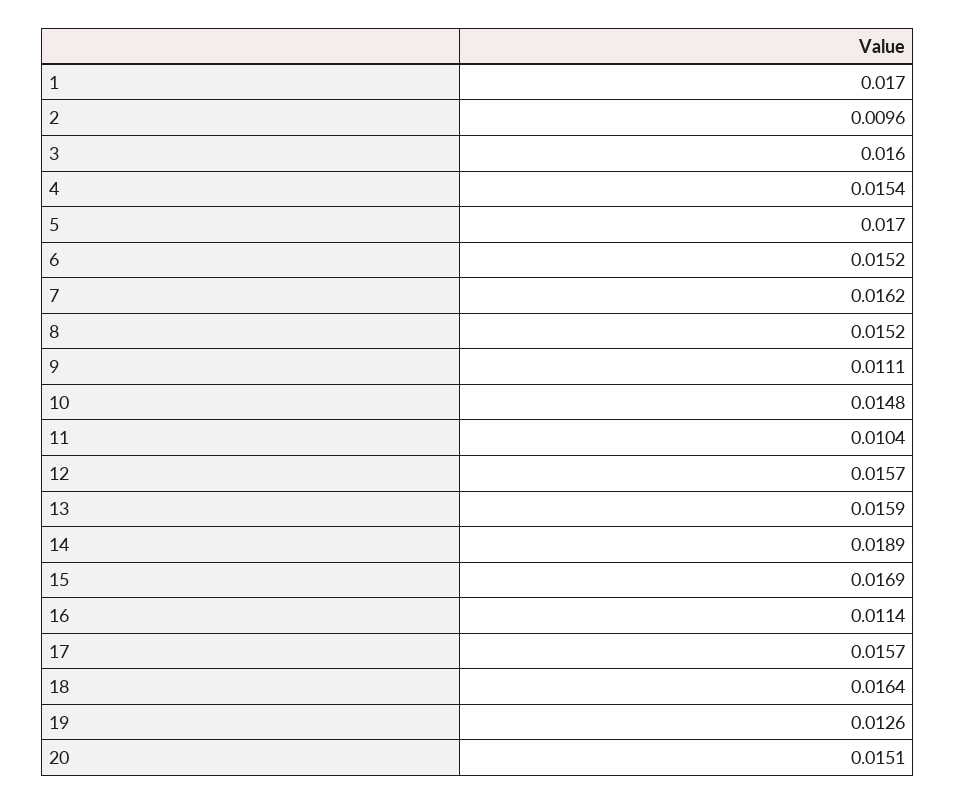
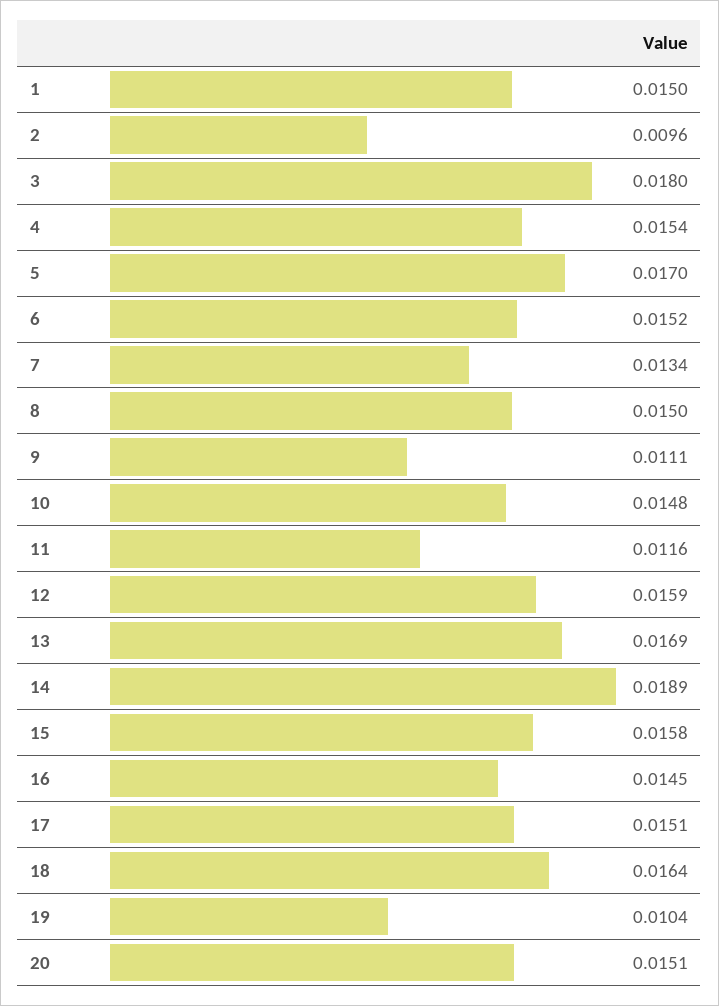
  {
-   "1": 0.017,
+   "1": 0.015,
    "2": 0.0096,
-   "3": 0.016,
+   "3": 0.018,
    "4": 0.0154,
    "5": 0.017,
    "6": 0.0152,
-   "7": 0.0162,
+   "7": 0.0134,
-   "8": 0.0152,
+   "8": 0.015,
    "9": 0.0111,
    "10": 0.0148,
-   "11": 0.0104,
+   "11": 0.0116,
-   "12": 0.0157,
+   "12": 0.0159,
-   "13": 0.0159,
+   "13": 0.0169,
    "14": 0.0189,
-   "15": 0.0169,
+   "15": 0.0158,
-   "16": 0.0114,
+   "16": 0.0145,
-   "17": 0.0157,
+   "17": 0.0151,
    "18": 0.0164,
-   "19": 0.0126,
+   "19": 0.0104,
    "20": 0.0151
  }

